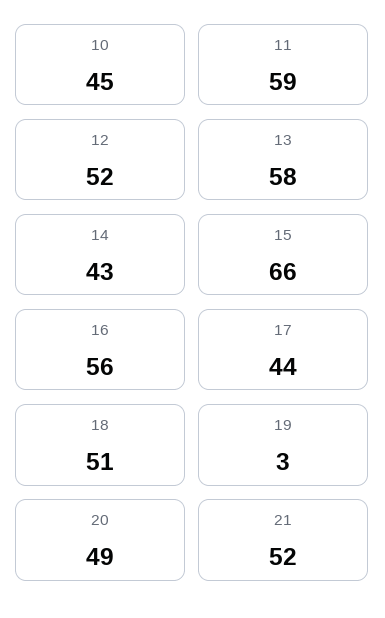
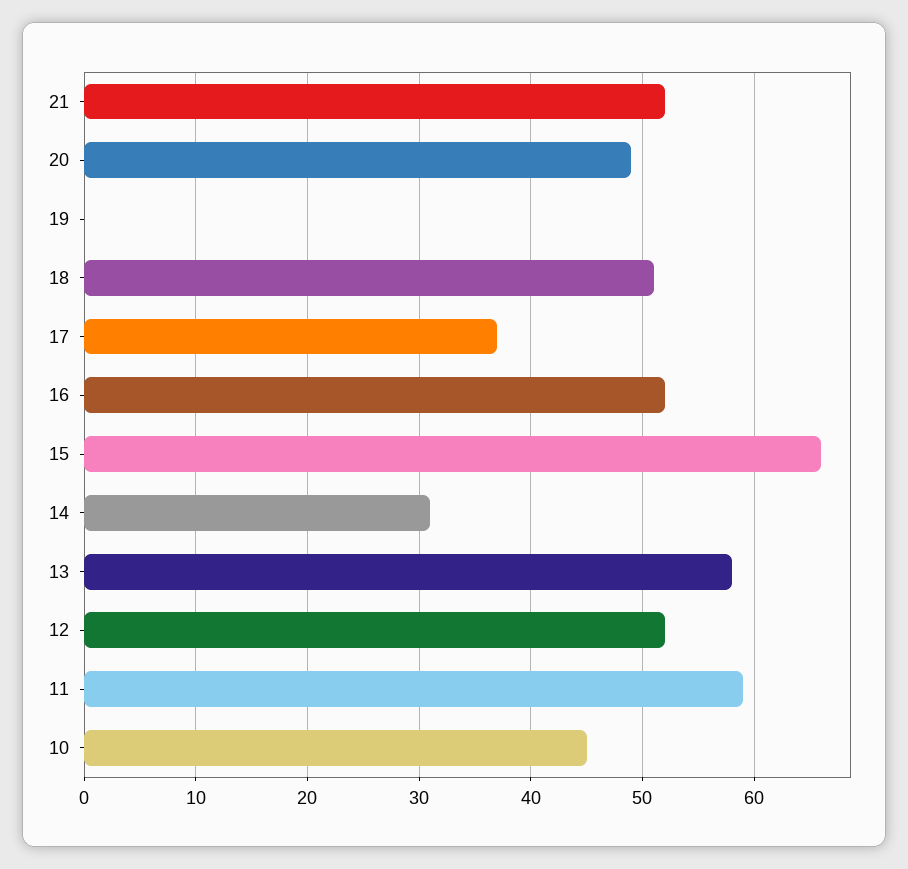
  {
    "10": 45,
    "11": 59,
    "12": 52,
    "13": 58,
-   "14": 43,
+   "14": 31,
    "15": 66,
-   "16": 56,
+   "16": 52,
-   "17": 44,
+   "17": 37,
    "18": 51,
-   "19": 3,
+   "19": 0,
    "20": 49,
    "21": 52
  }

